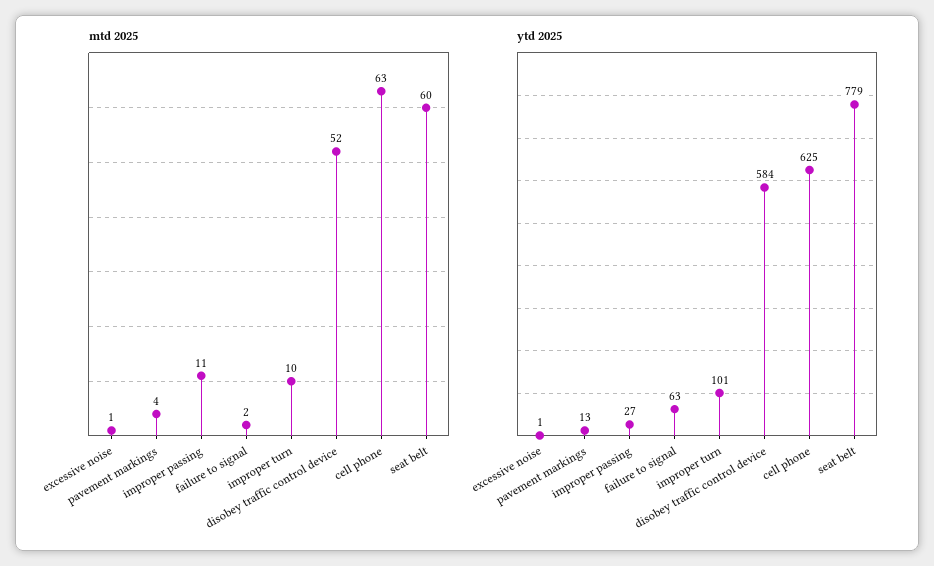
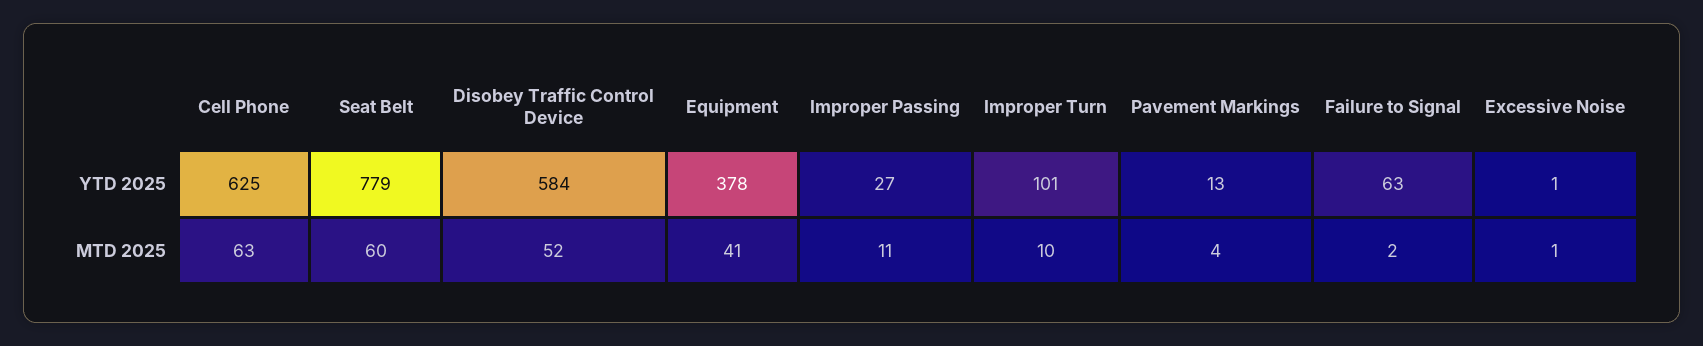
  {
    "mtd 2025": {
      "excessive noise": 1,
      "pavement markings": 4,
      "improper passing": 11,
      "failure to signal": 2,
      "improper turn": 10,
      "disobey traffic control device": 52,
      "cell phone": 63,
-     "seat belt": 60
+     "seat belt": 60,
+     "Equipment": 41
    },
    "ytd 2025": {
      "excessive noise": 1,
      "pavement markings": 13,
      "improper passing": 27,
      "failure to signal": 63,
      "improper turn": 101,
      "disobey traffic control device": 584,
      "cell phone": 625,
-     "seat belt": 779
+     "seat belt": 779,
+     "Equipment": 378
    }
  }

